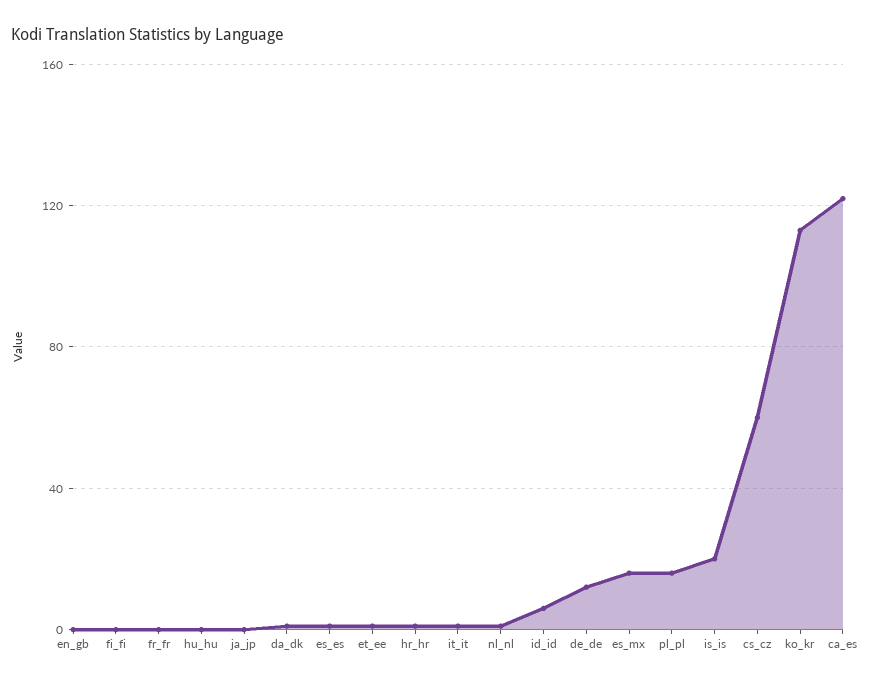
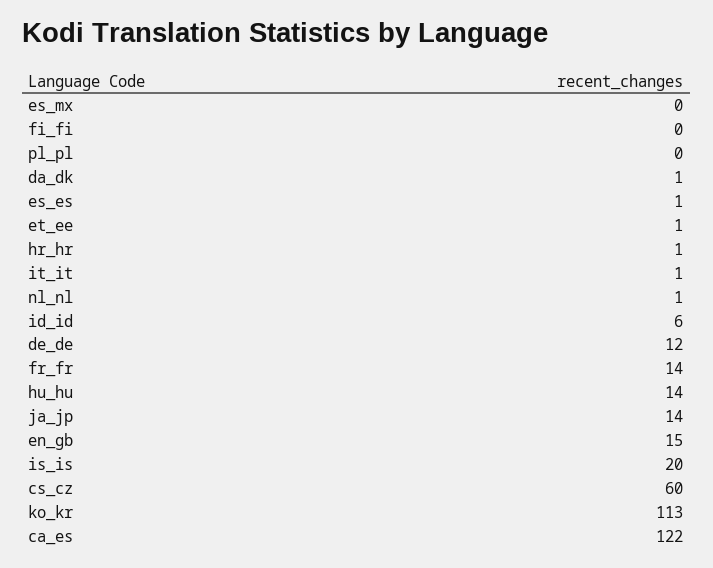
  {
-   "en_gb": 0,
+   "en_gb": 15,
    "fi_fi": 0,
-   "fr_fr": 0,
+   "fr_fr": 14,
-   "hu_hu": 0,
+   "hu_hu": 14,
-   "ja_jp": 0,
+   "ja_jp": 14,
    "da_dk": 1,
    "es_es": 1,
    "et_ee": 1,
    "hr_hr": 1,
    "it_it": 1,
    "nl_nl": 1,
    "id_id": 6,
    "de_de": 12,
-   "es_mx": 15,
+   "es_mx": 0,
-   "pl_pl": 15,
+   "pl_pl": 0,
    "is_is": 20,
    "cs_cz": 60,
    "ko_kr": 113,
    "ca_es": 122
  }

